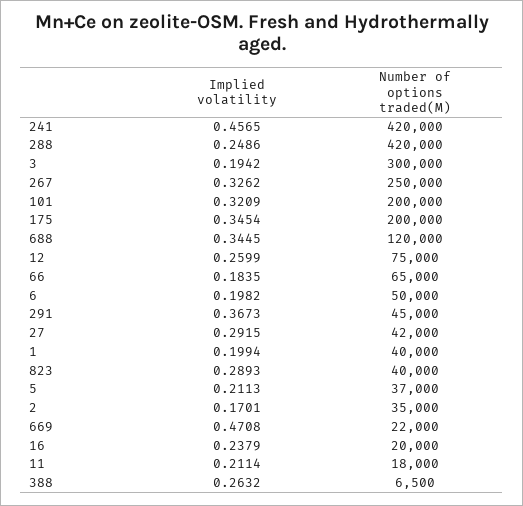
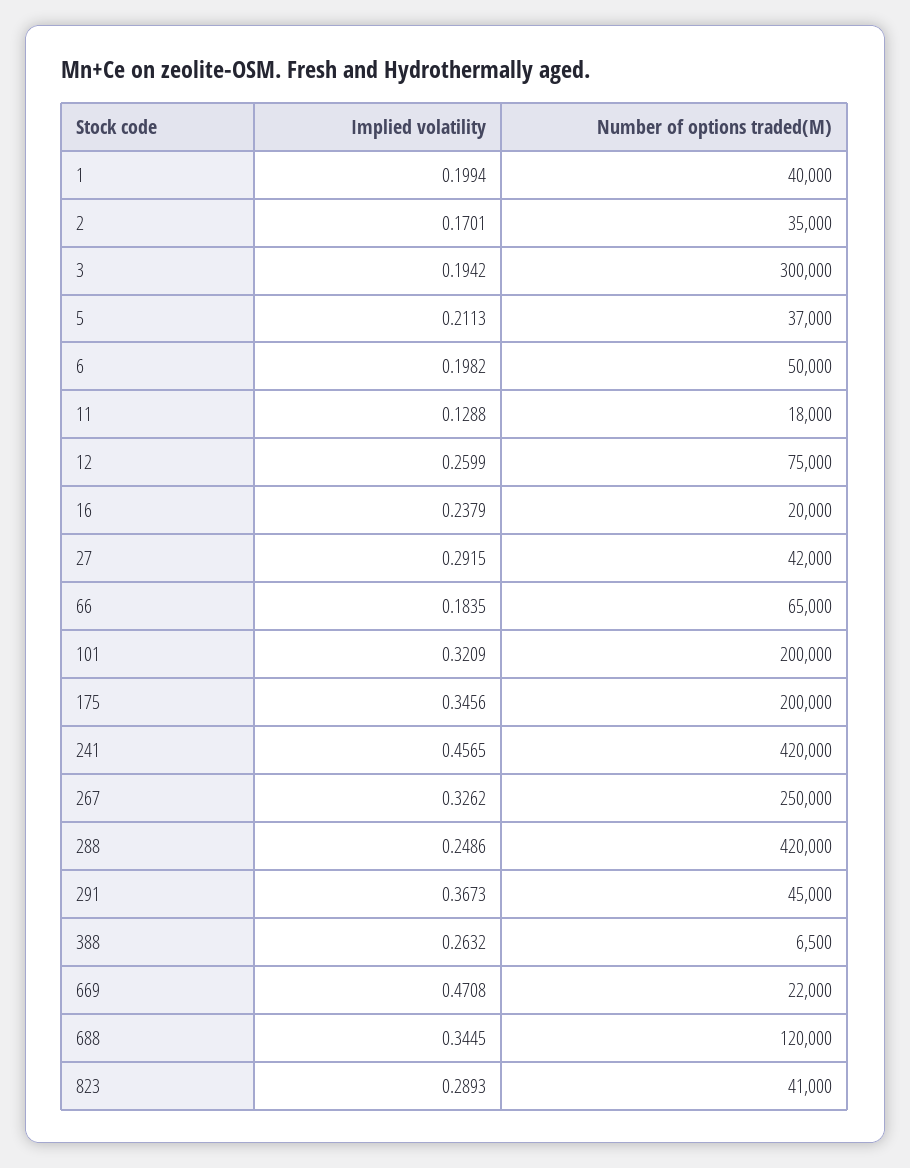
  {
    "Implied volatility": {
      "241": 0.4565,
      "288": 0.2486,
      "3": 0.1942,
      "267": 0.3262,
      "101": 0.3209,
-     "175": 0.3454,
+     "175": 0.3456,
      "688": 0.3445,
      "12": 0.2599,
      "66": 0.1835,
      "6": 0.1982,
      "291": 0.3673,
      "27": 0.2915,
      "1": 0.1994,
      "823": 0.2893,
      "5": 0.2113,
      "2": 0.1701,
      "669": 0.4708,
      "16": 0.2379,
-     "11": 0.2114,
+     "11": 0.1288,
      "388": 0.2632
    },
    "Number of options traded(M)": {
      "241": 420000,
      "288": 420000,
      "3": 300000,
      "267": 250000,
      "101": 200000,
      "175": 200000,
      "688": 120000,
      "12": 75000,
      "66": 65000,
      "6": 50000,
      "291": 45000,
      "27": 42000,
      "1": 40000,
-     "823": 40000,
+     "823": 41000,
      "5": 37000,
      "2": 35000,
      "669": 22000,
      "16": 20000,
      "11": 18000,
      "388": 6500
    }
  }

